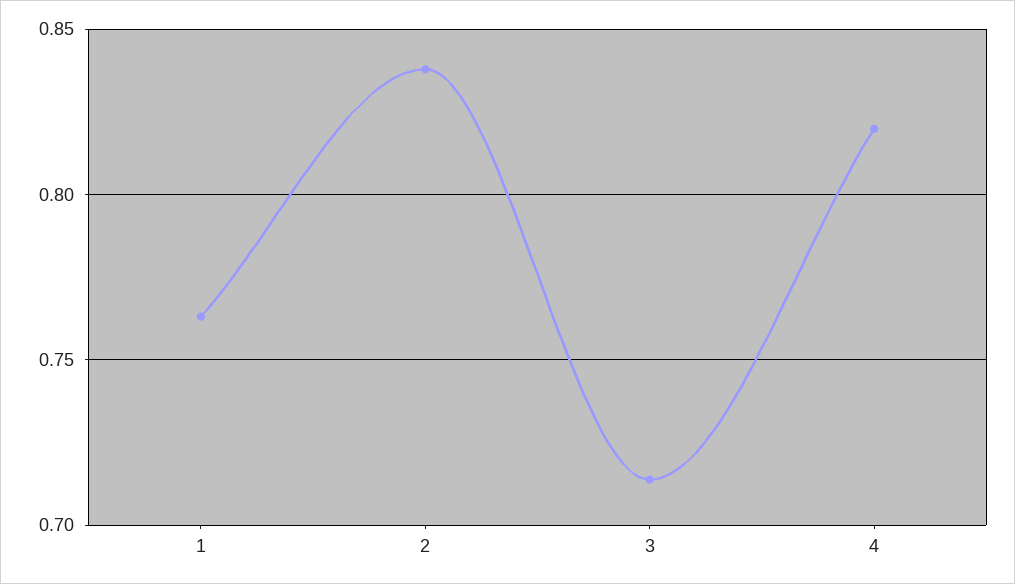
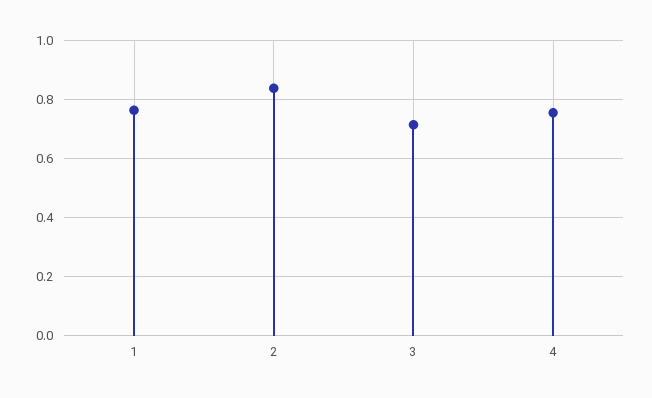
  {
    "1": 0.765,
    "2": 0.84,
    "3": 0.715,
-   "4": 0.82
+   "4": 0.75
  }

